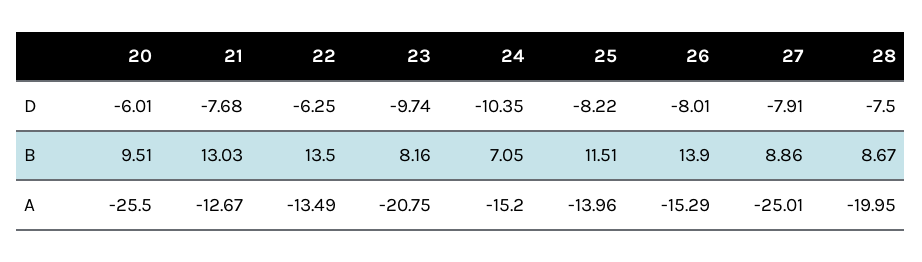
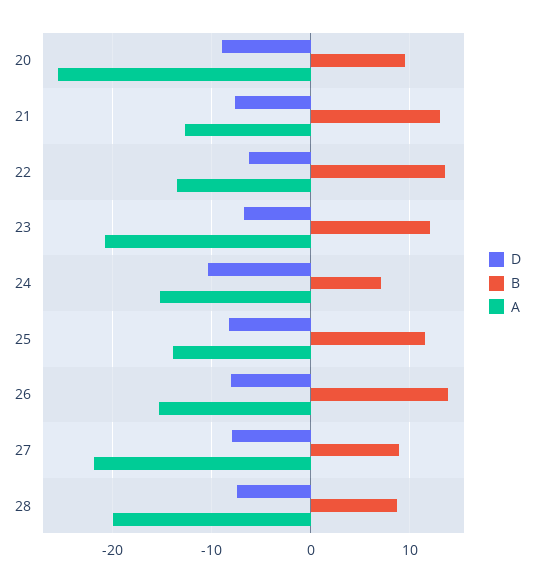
  {
    "D": {
-     "20": -6.01,
+     "20": -9,
      "21": -7.68,
      "22": -6.25,
-     "23": -9.74,
+     "23": -7,
      "24": -10.35,
      "25": -8.22,
      "26": -8.01,
      "27": -7.91,
      "28": -7.5
    },
    "B": {
      "20": 9.51,
      "21": 13.03,
      "22": 13.5,
-     "23": 8.16,
+     "23": 12,
      "24": 7.05,
      "25": 11.51,
      "26": 13.9,
      "27": 8.86,
      "28": 8.67
    },
    "A": {
      "20": -25.5,
      "21": -12.67,
      "22": -13.49,
      "23": -20.75,
      "24": -15.2,
      "25": -13.96,
      "26": -15.29,
-     "27": -25.01,
+     "27": -22,
      "28": -19.95
    }
  }

